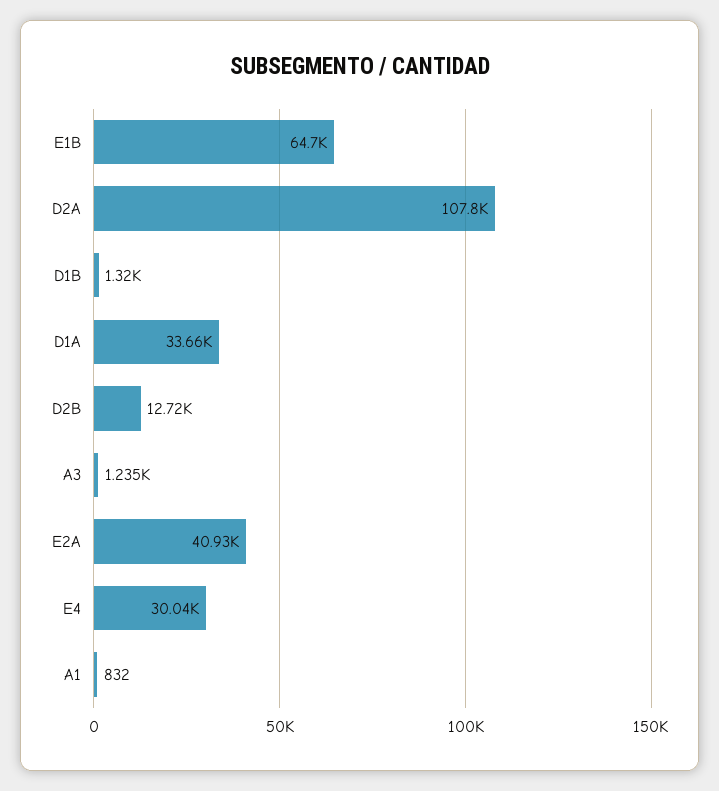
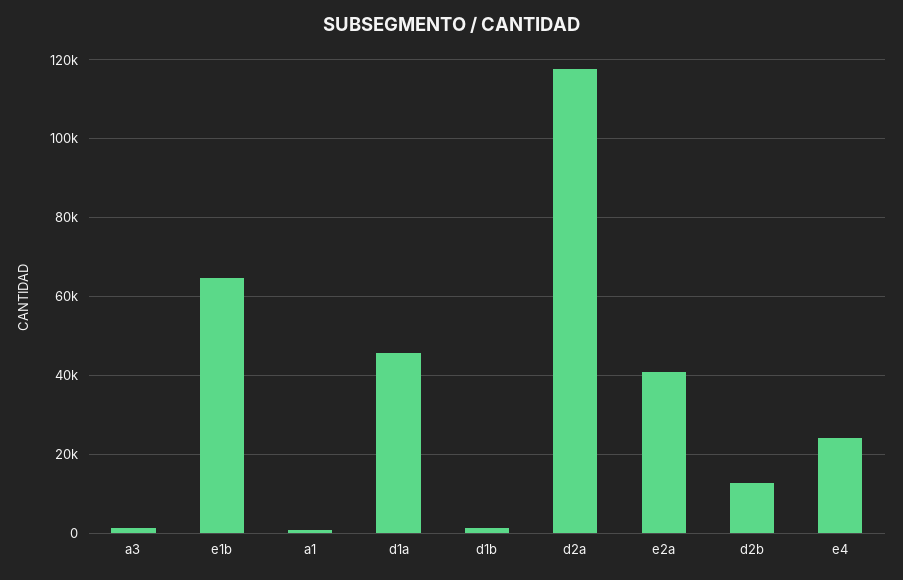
  {
    "E1B": 64700,
-   "D2A": 107800,
+   "D2A": 118000,
    "D1B": 1320,
-   "D1A": 33660,
+   "D1A": 46000,
    "D2B": 12720,
    "A3": 1235,
    "E2A": 40930,
-   "E4": 30040,
+   "E4": 24000,
    "A1": 832
  }

